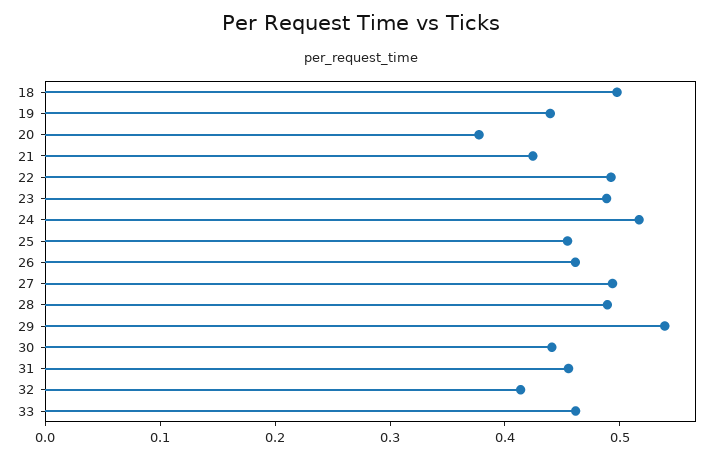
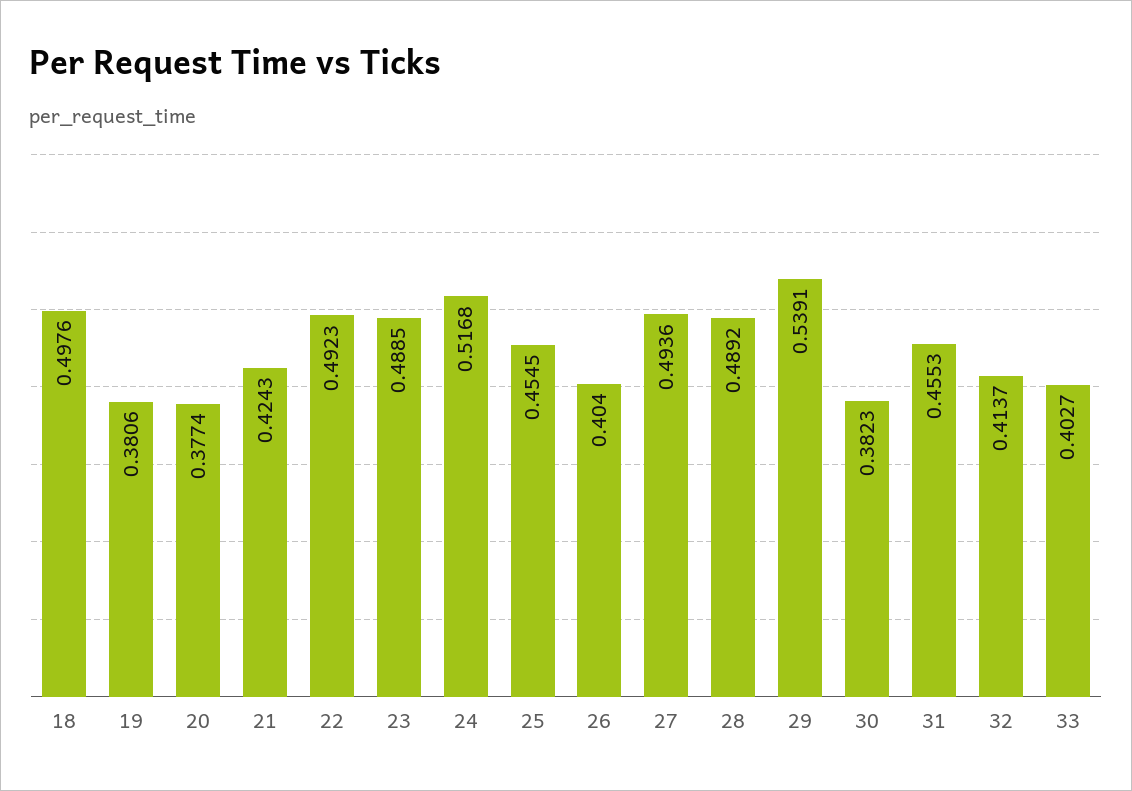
  {
    "18": 0.4976,
-   "19": 0.44,
+   "19": 0.3806,
    "20": 0.3774,
    "21": 0.4243,
    "22": 0.4923,
    "23": 0.4885,
    "24": 0.5168,
    "25": 0.4545,
-   "26": 0.46,
+   "26": 0.404,
    "27": 0.4936,
    "28": 0.4892,
    "29": 0.5391,
-   "30": 0.44,
+   "30": 0.3823,
    "31": 0.4553,
    "32": 0.4137,
-   "33": 0.46
+   "33": 0.4027
  }

